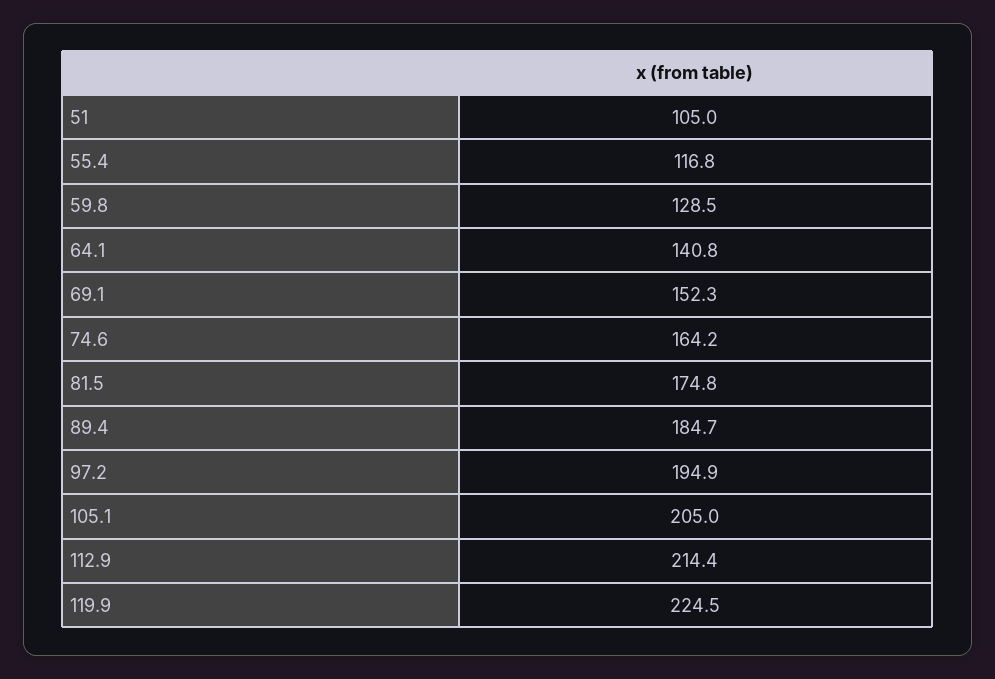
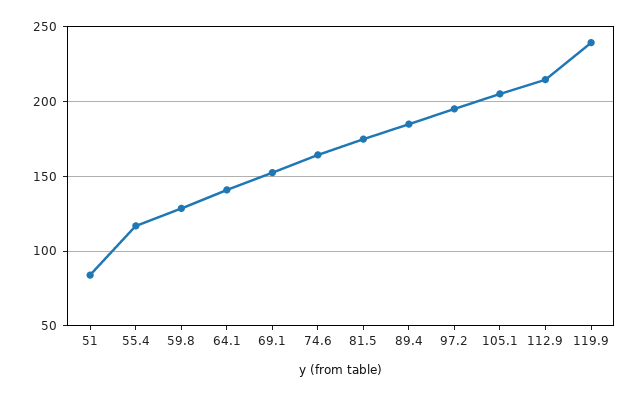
  {
-   "51": 105,
+   "51": 85,
    "55.4": 116.8,
    "59.8": 128.5,
    "64.1": 140.8,
    "69.1": 152.3,
    "74.6": 164.2,
    "81.5": 174.8,
    "89.4": 184.7,
    "97.2": 194.9,
    "105.1": 205,
    "112.9": 214.4,
-   "119.9": 224.5
+   "119.9": 240
  }

